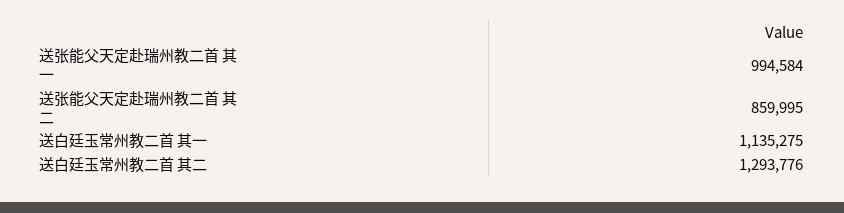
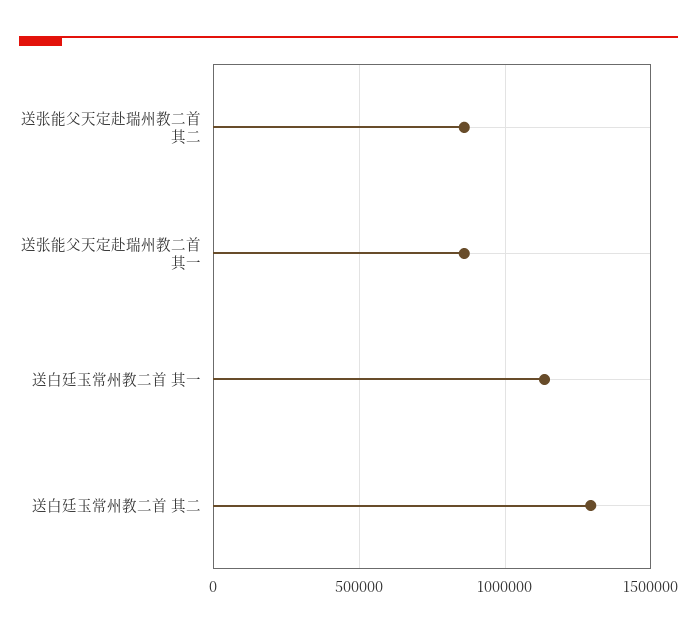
  {
-   "送张能父天定赴瑞州教二首 其一": 994584,
+   "送张能父天定赴瑞州教二首 其一": 850000,
    "送张能父天定赴瑞州教二首 其二": 859995,
    "送白廷玉常州教二首 其一": 1135275,
    "送白廷玉常州教二首 其二": 1293776
  }

